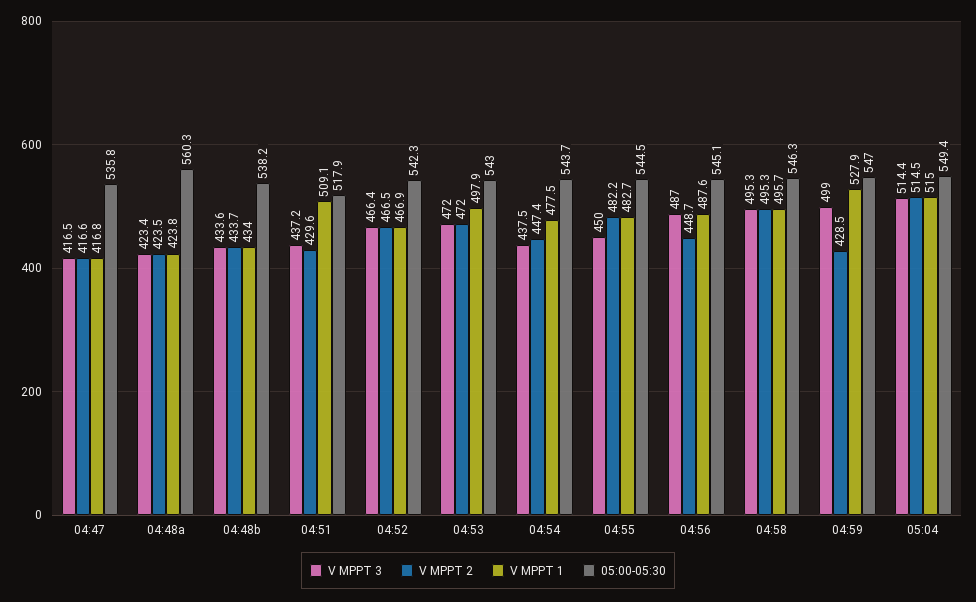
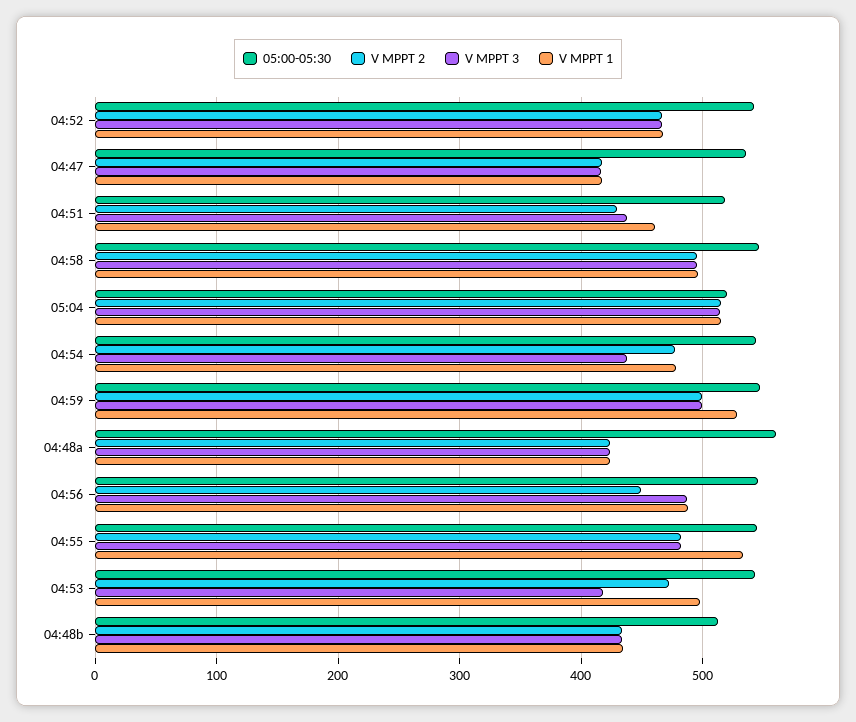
  {
    "V MPPT 3": {
      "04:47": 416.5,
      "04:48a": 423.4,
      "04:48b": 433.6,
      "04:51": 437.2,
      "04:52": 466.4,
-     "04:53": 472,
+     "04:53": 420,
      "04:54": 437.5,
-     "04:55": 450,
+     "04:55": 480,
      "04:56": 487,
      "04:58": 495.3,
      "04:59": 499,
      "05:04": 514.4
    },
    "V MPPT 2": {
      "04:47": 416.6,
      "04:48a": 423.5,
      "04:48b": 433.7,
      "04:51": 429.6,
      "04:52": 466.5,
      "04:53": 472,
-     "04:54": 447.4,
+     "04:54": 480,
      "04:55": 482.2,
      "04:56": 448.7,
      "04:58": 495.3,
-     "04:59": 428.5,
+     "04:59": 500,
      "05:04": 514.5
    },
    "V MPPT 1": {
      "04:47": 416.8,
      "04:48a": 423.8,
      "04:48b": 434,
-     "04:51": 509.1,
+     "04:51": 460,
      "04:52": 466.9,
      "04:53": 497.9,
      "04:54": 477.5,
-     "04:55": 482.7,
+     "04:55": 530,
      "04:56": 487.6,
      "04:58": 495.7,
      "04:59": 527.9,
      "05:04": 515
    },
    "05:00-05:30": {
      "04:47": 535.8,
      "04:48a": 560.3,
-     "04:48b": 538.2,
+     "04:48b": 510,
      "04:51": 517.9,
      "04:52": 542.3,
      "04:53": 543,
      "04:54": 543.7,
      "04:55": 544.5,
      "04:56": 545.1,
      "04:58": 546.3,
      "04:59": 547,
-     "05:04": 549.4
+     "05:04": 520
    }
  }

